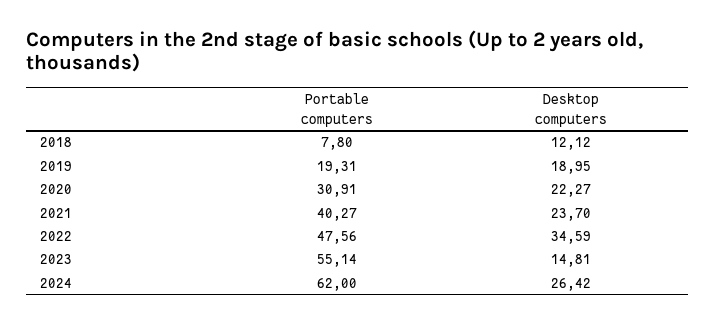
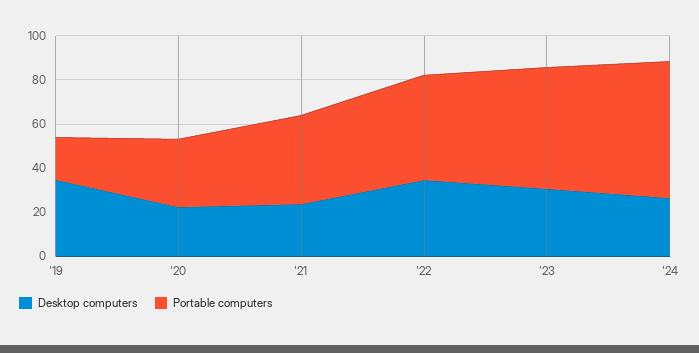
  {
    "Portable computers": {
-     "2018": 7.8,
      "2019": 19.31,
      "2020": 30.91,
      "2021": 40.27,
      "2022": 47.56,
      "2023": 55.14,
      "2024": 62
    },
    "Desktop computers": {
-     "2018": 12.12,
-     "2019": 18.95,
+     "2019": 35,
      "2020": 22.27,
      "2021": 23.7,
      "2022": 34.59,
-     "2023": 14.81,
+     "2023": 30,
      "2024": 26.42
    }
  }

